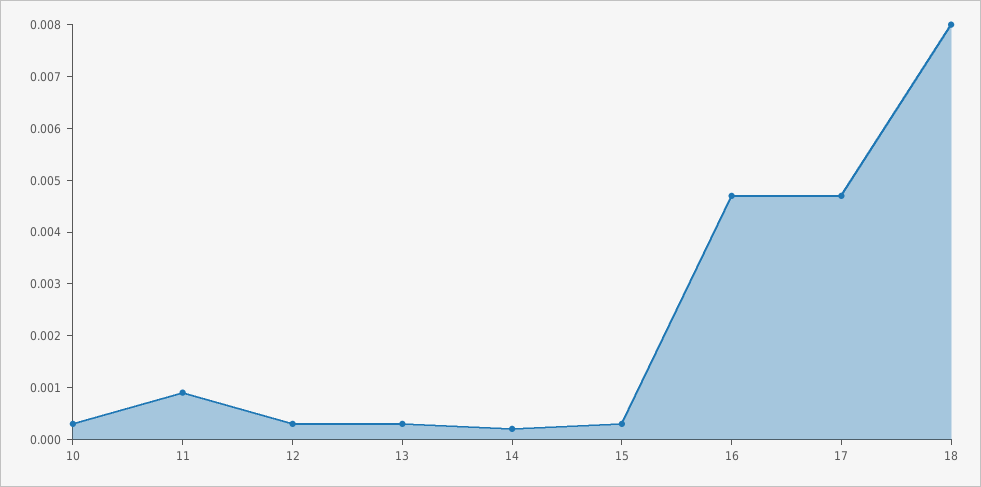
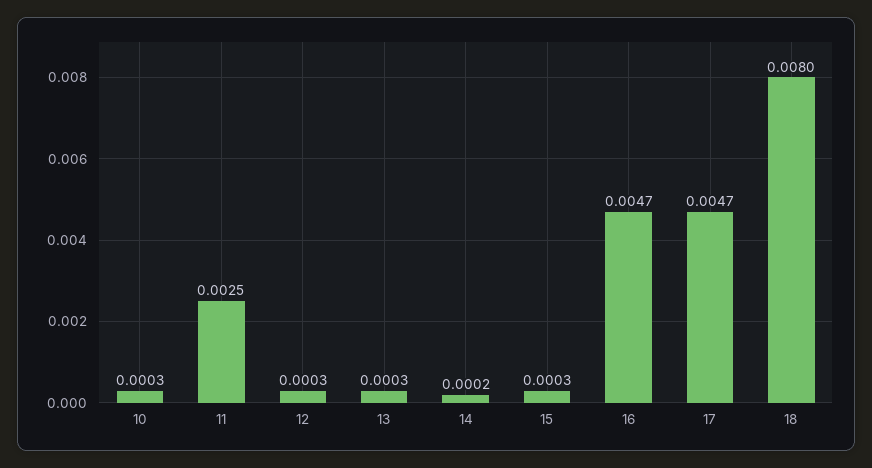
  {
    "10": 0.0003,
-   "11": 0.001,
+   "11": 0.0025,
    "12": 0.0003,
    "13": 0.0003,
    "14": 0.0002,
    "15": 0.0003,
    "16": 0.0047,
    "17": 0.0047,
    "18": 0.008
  }

